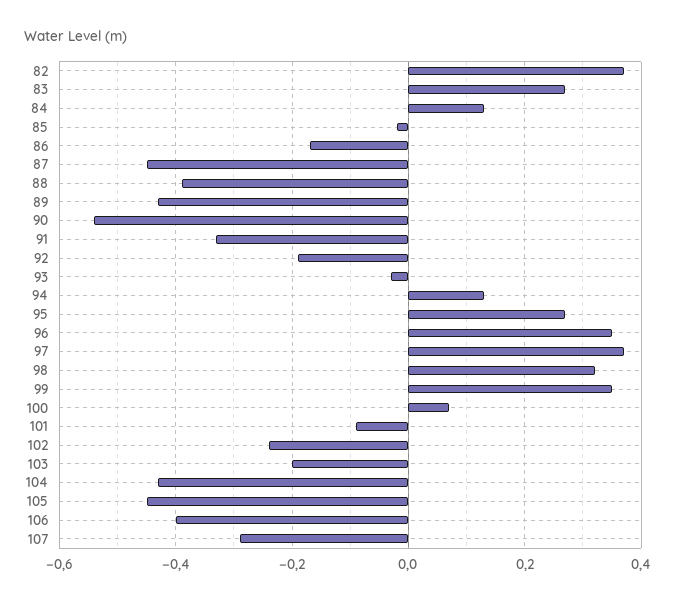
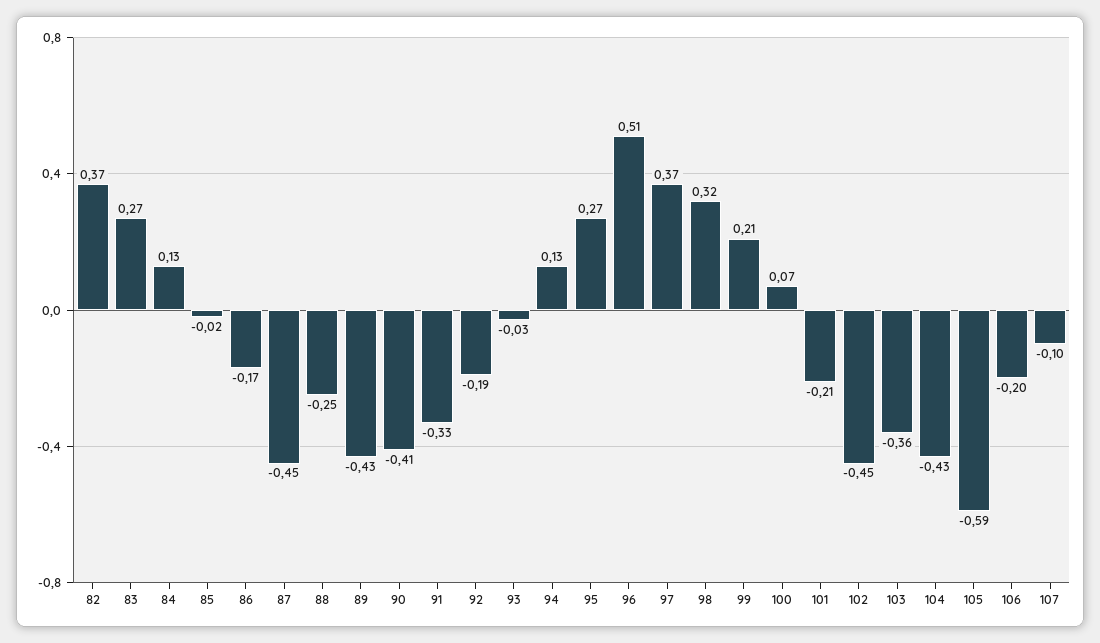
  {
    "82": 0.37,
    "83": 0.27,
    "84": 0.13,
    "85": -0.02,
    "86": -0.17,
    "87": -0.45,
-   "88": -0.4,
+   "88": -0.25,
    "89": -0.43,
-   "90": -0.55,
+   "90": -0.41,
    "91": -0.33,
    "92": -0.19,
    "93": -0.03,
    "94": 0.13,
    "95": 0.27,
-   "96": 0.35,
+   "96": 0.51,
    "97": 0.37,
    "98": 0.32,
-   "99": 0.35,
+   "99": 0.21,
    "100": 0.07,
-   "101": -0.1,
+   "101": -0.21,
-   "102": -0.25,
+   "102": -0.45,
-   "103": -0.2,
+   "103": -0.36,
    "104": -0.43,
-   "105": -0.45,
+   "105": -0.59,
-   "106": -0.4,
+   "106": -0.2,
-   "107": -0.3
+   "107": -0.1
  }

